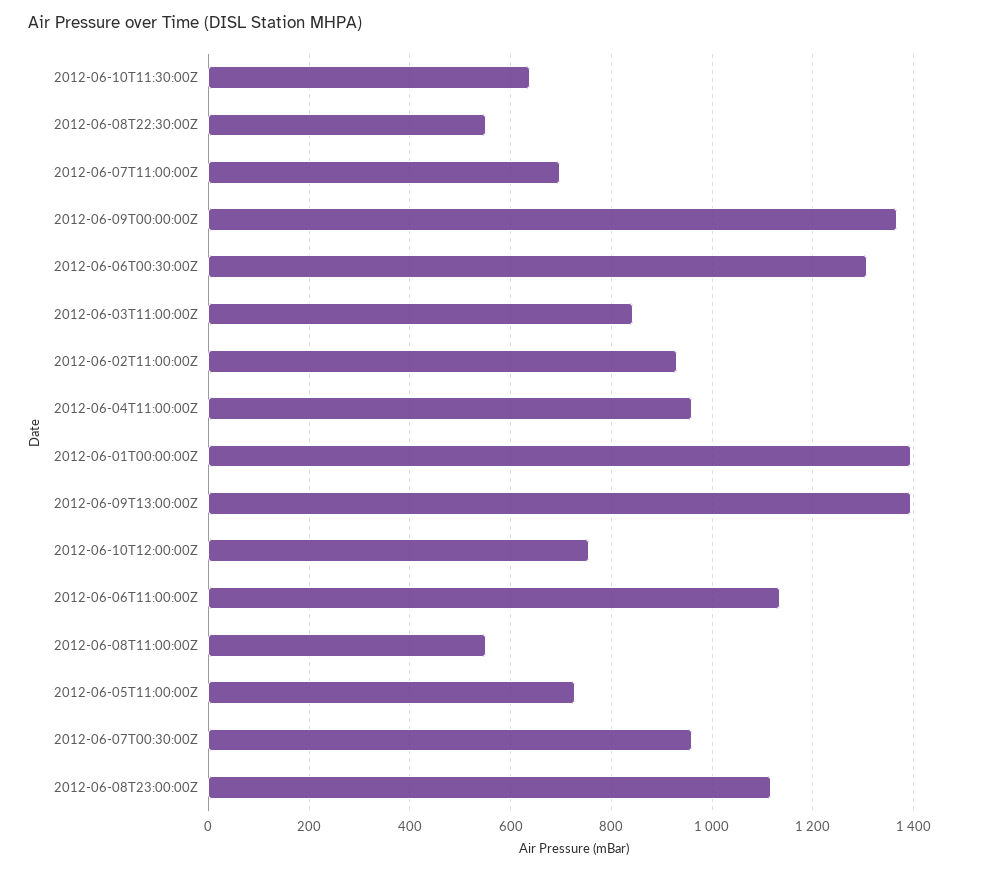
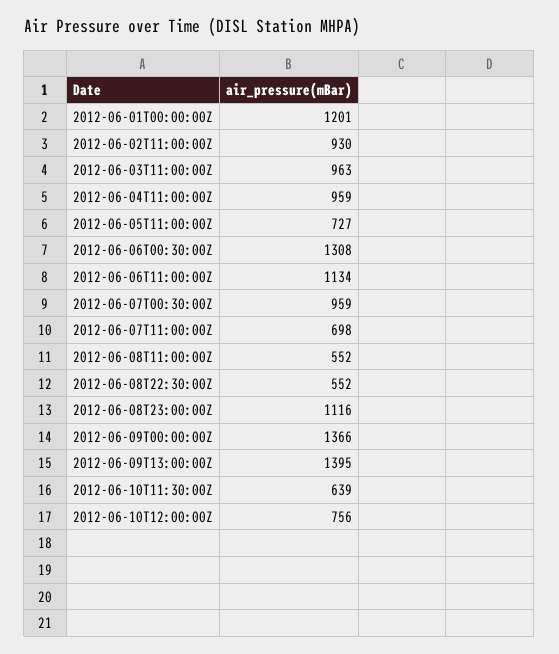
  {
    "2012-06-10T11:30:00Z": 639,
    "2012-06-08T22:30:00Z": 552,
    "2012-06-07T11:00:00Z": 698,
    "2012-06-09T00:00:00Z": 1366,
    "2012-06-06T00:30:00Z": 1308,
-   "2012-06-03T11:00:00Z": 840,
+   "2012-06-03T11:00:00Z": 963,
    "2012-06-02T11:00:00Z": 930,
    "2012-06-04T11:00:00Z": 959,
-   "2012-06-01T00:00:00Z": 1400,
+   "2012-06-01T00:00:00Z": 1201,
    "2012-06-09T13:00:00Z": 1395,
    "2012-06-10T12:00:00Z": 756,
    "2012-06-06T11:00:00Z": 1134,
    "2012-06-08T11:00:00Z": 552,
    "2012-06-05T11:00:00Z": 727,
    "2012-06-07T00:30:00Z": 959,
    "2012-06-08T23:00:00Z": 1116
  }

